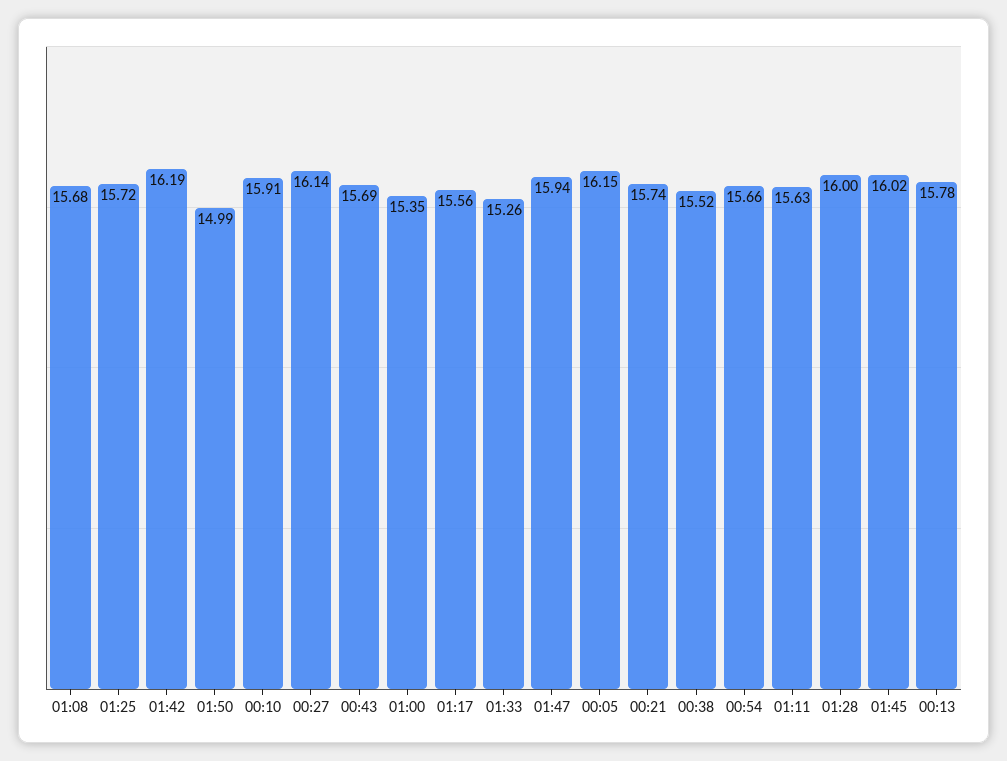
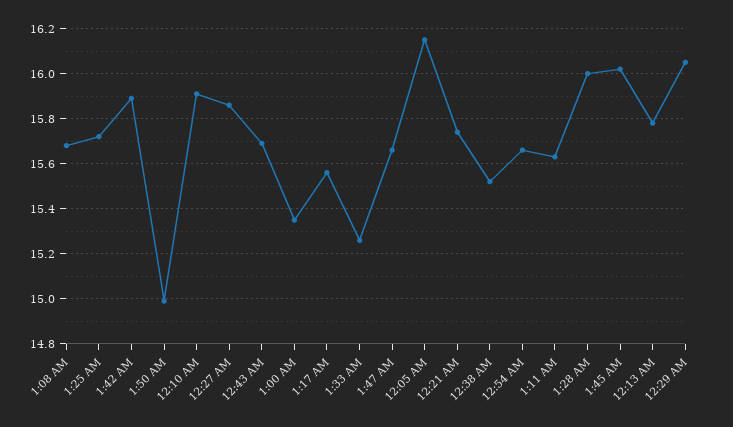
  {
    "01:08": 15.68,
    "01:25": 15.72,
-   "01:42": 16.19,
+   "01:42": 15.9,
    "01:50": 14.99,
    "00:10": 15.91,
-   "00:27": 16.14,
+   "00:27": 15.85,
    "00:43": 15.69,
    "01:00": 15.35,
    "01:17": 15.56,
    "01:33": 15.26,
-   "01:47": 15.94,
+   "01:47": 15.65,
    "00:05": 16.15,
    "00:21": 15.74,
    "00:38": 15.52,
    "00:54": 15.66,
    "01:11": 15.63,
    "01:28": 16,
    "01:45": 16.02,
-   "00:13": 15.78
+   "00:13": 15.78,
+   "12:29 AM": 16.05
  }

